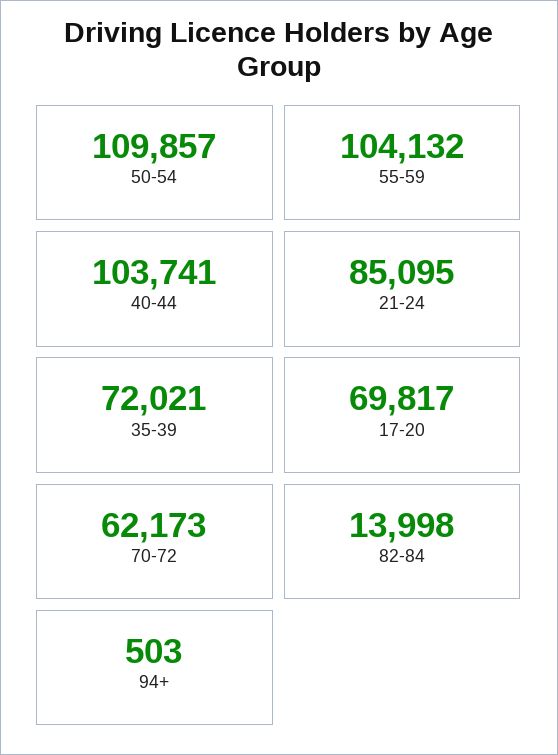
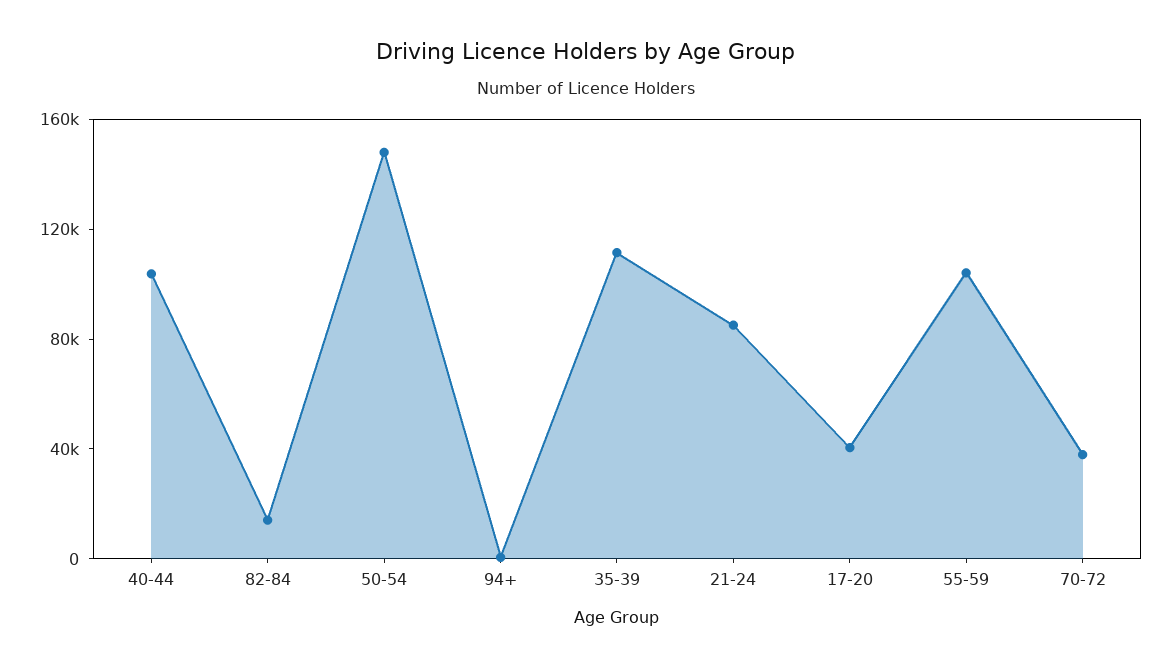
  {
-   "50-54": 109857,
+   "50-54": 150000,
    "55-59": 104132,
    "40-44": 103741,
    "21-24": 85095,
-   "35-39": 72021,
+   "35-39": 110000,
-   "17-20": 69817,
+   "17-20": 40000,
-   "70-72": 62173,
+   "70-72": 40000,
    "82-84": 13998,
    "94+": 503
  }

